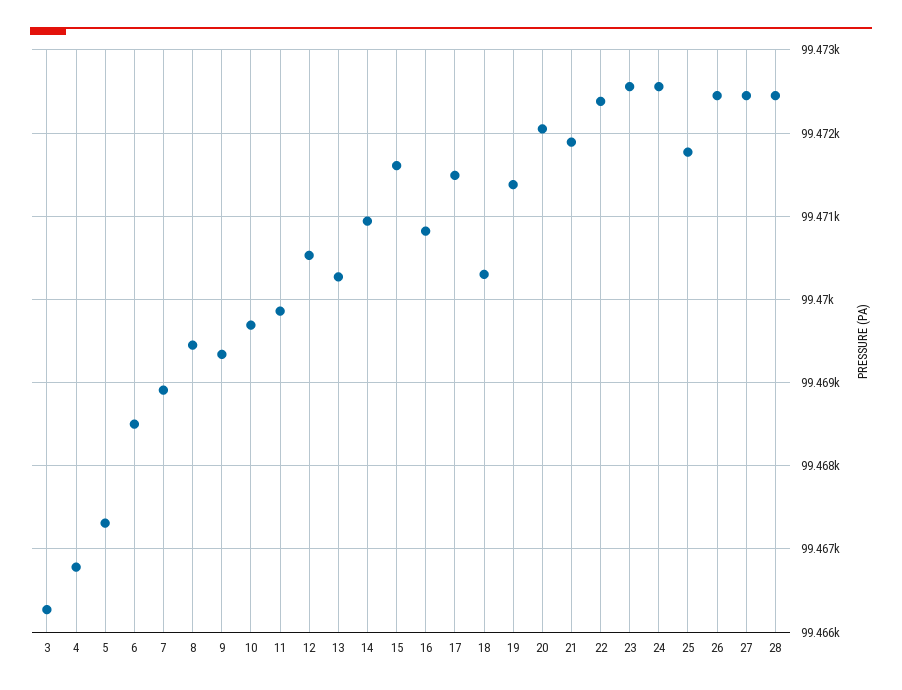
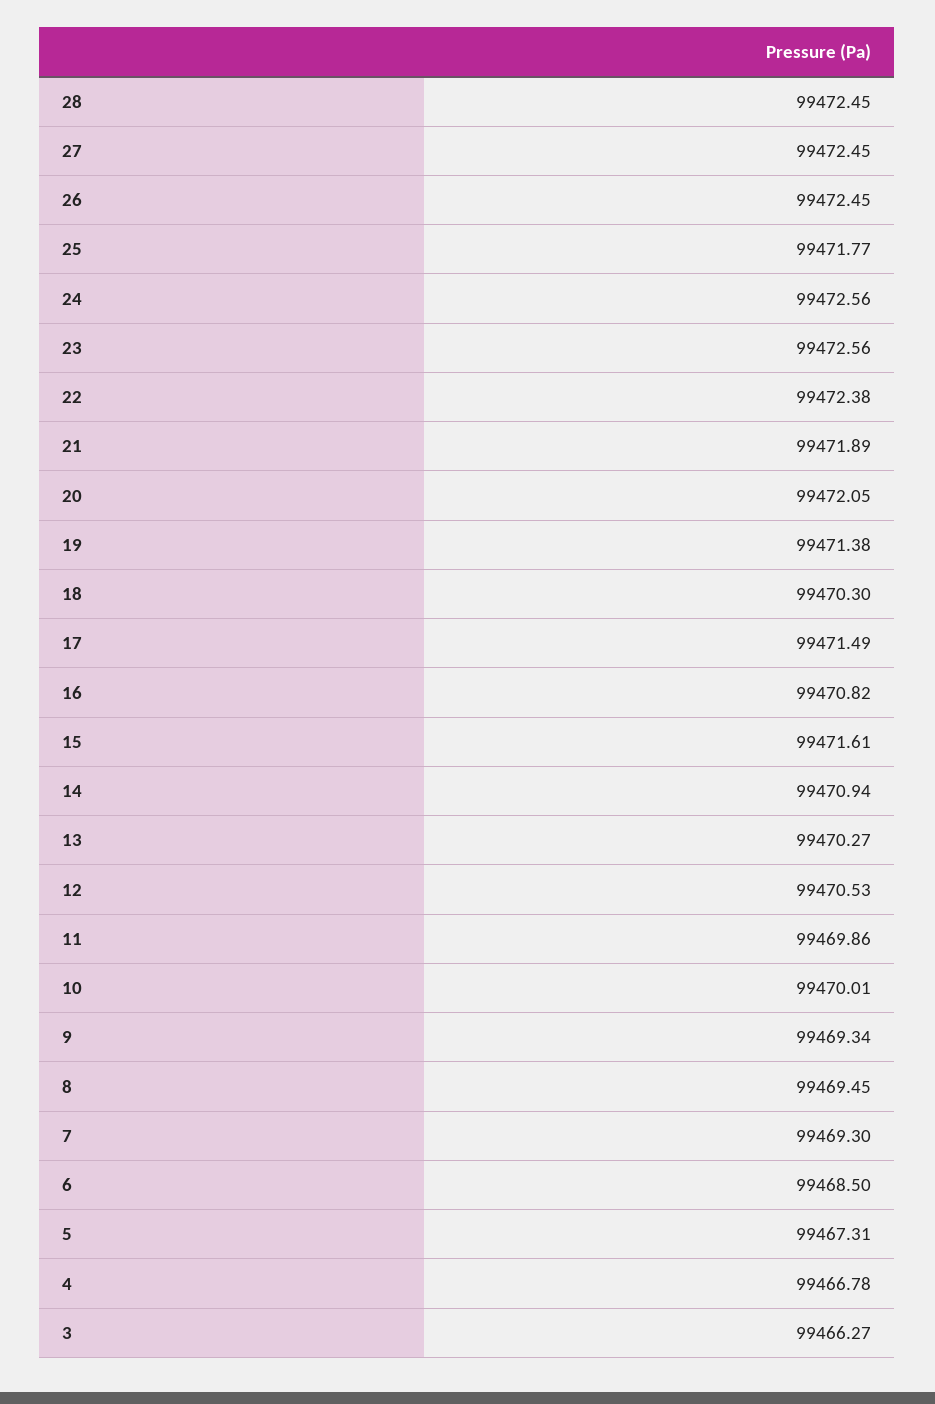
  {
    "3": 99466.27,
    "4": 99466.78,
    "5": 99467.31,
    "6": 99468.5,
-   "7": 99468.9,
+   "7": 99469.3,
    "8": 99469.45,
    "9": 99469.34,
-   "10": 99469.7,
+   "10": 99470.01,
    "11": 99469.86,
    "12": 99470.53,
    "13": 99470.27,
    "14": 99470.94,
    "15": 99471.61,
    "16": 99470.82,
    "17": 99471.49,
    "18": 99470.3,
    "19": 99471.38,
    "20": 99472.05,
    "21": 99471.89,
    "22": 99472.38,
    "23": 99472.56,
    "24": 99472.56,
    "25": 99471.77,
    "26": 99472.45,
    "27": 99472.45,
    "28": 99472.45
  }

